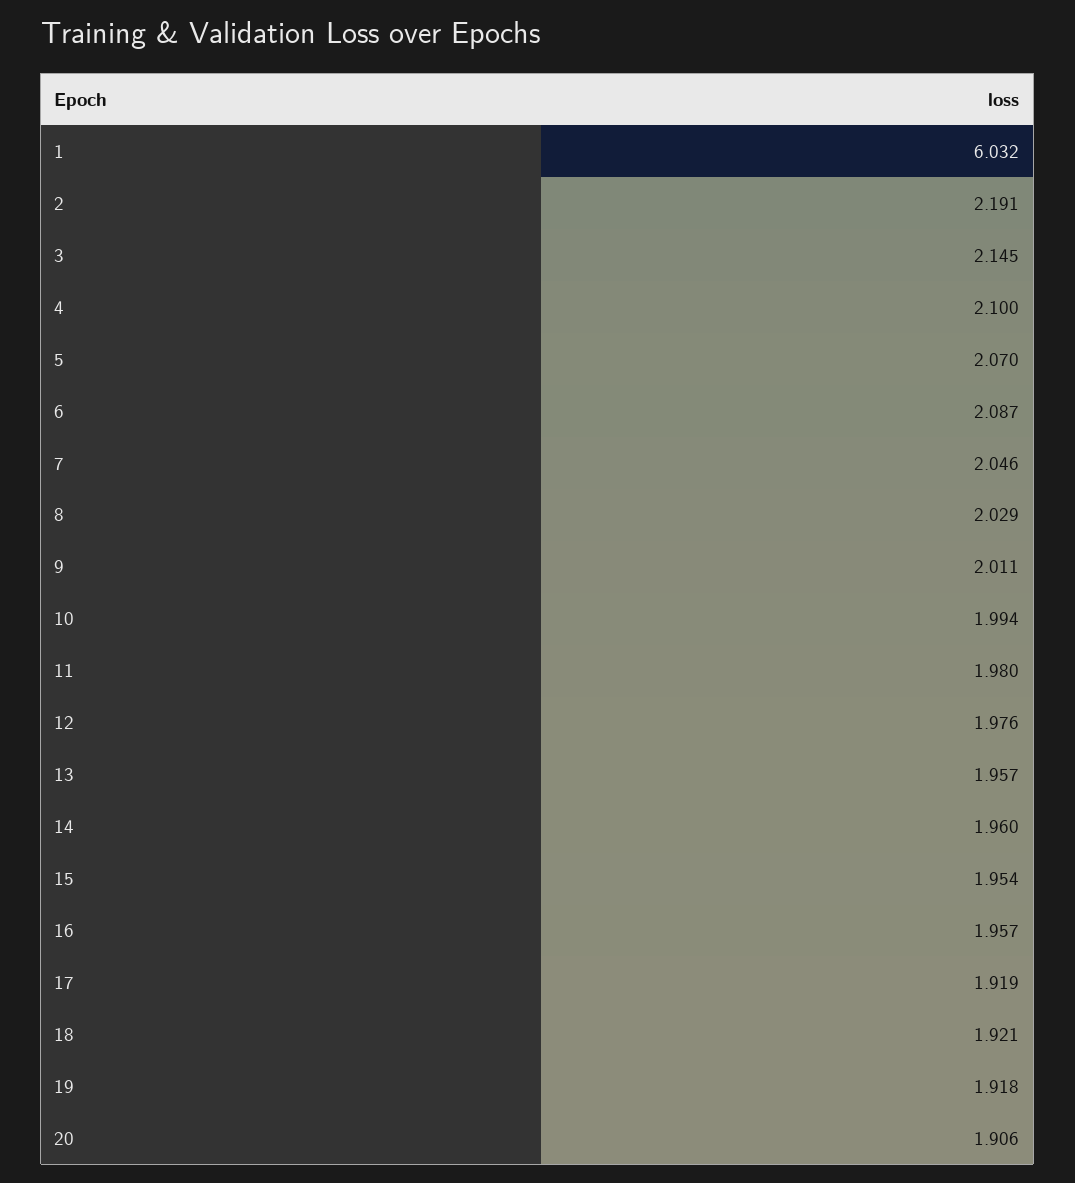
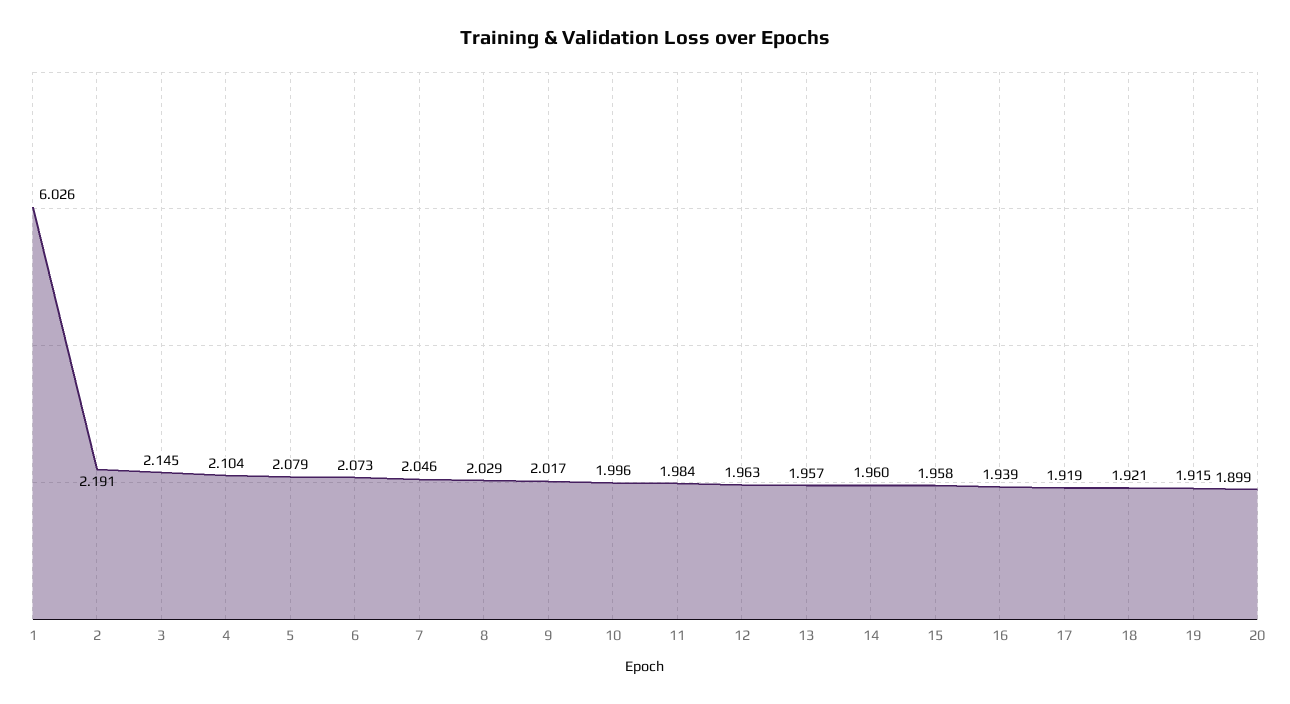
  {
-   "1": 6.032,
+   "1": 6.026,
    "2": 2.191,
    "3": 2.145,
-   "4": 2.1,
+   "4": 2.104,
-   "5": 2.07,
+   "5": 2.079,
-   "6": 2.087,
+   "6": 2.073,
    "7": 2.046,
    "8": 2.029,
-   "9": 2.011,
+   "9": 2.017,
-   "10": 1.994,
+   "10": 1.996,
-   "11": 1.98,
+   "11": 1.984,
-   "12": 1.976,
+   "12": 1.963,
    "13": 1.957,
    "14": 1.96,
-   "15": 1.954,
+   "15": 1.958,
-   "16": 1.957,
+   "16": 1.939,
    "17": 1.919,
    "18": 1.921,
-   "19": 1.918,
+   "19": 1.915,
-   "20": 1.906
+   "20": 1.899
  }

